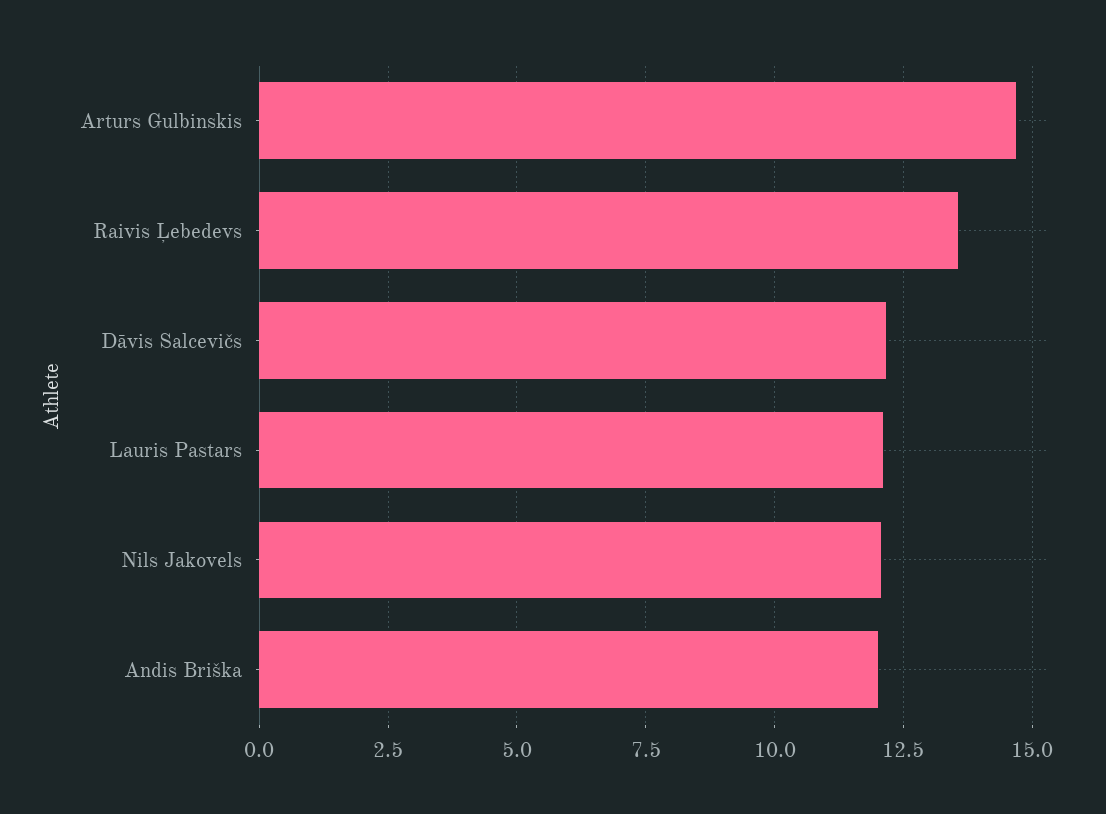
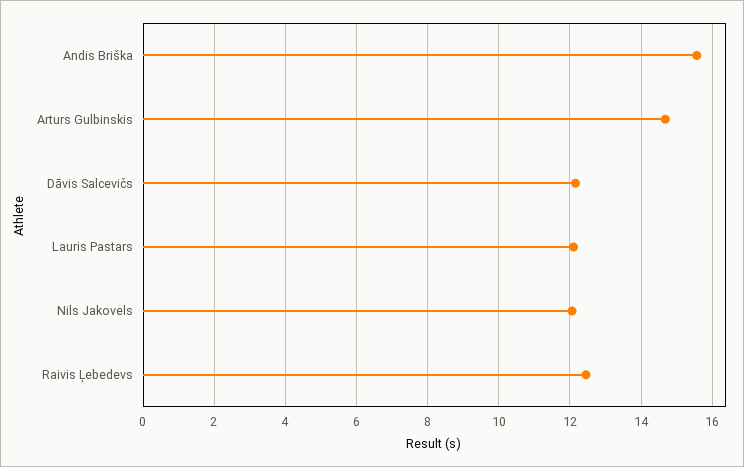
  {
    "Arturs Gulbinskis": 14.6,
-   "Raivis Ļebedevs": 13.5,
+   "Raivis Ļebedevs": 12.4,
    "Dāvis Salcevičs": 12.2,
    "Lauris Pastars": 12.2,
    "Nils Jakovels": 12,
-   "Andis Briška": 12
+   "Andis Briška": 15.6
  }

